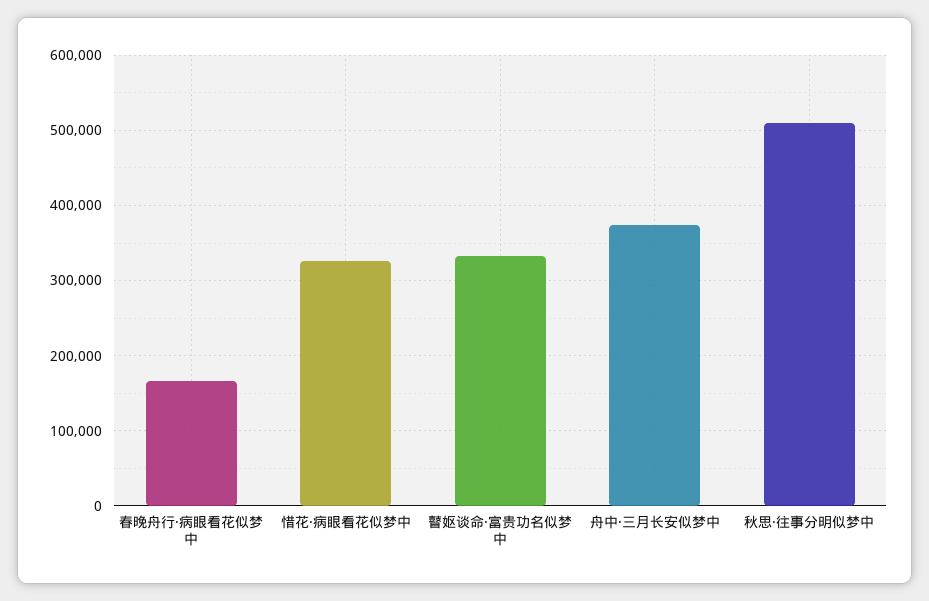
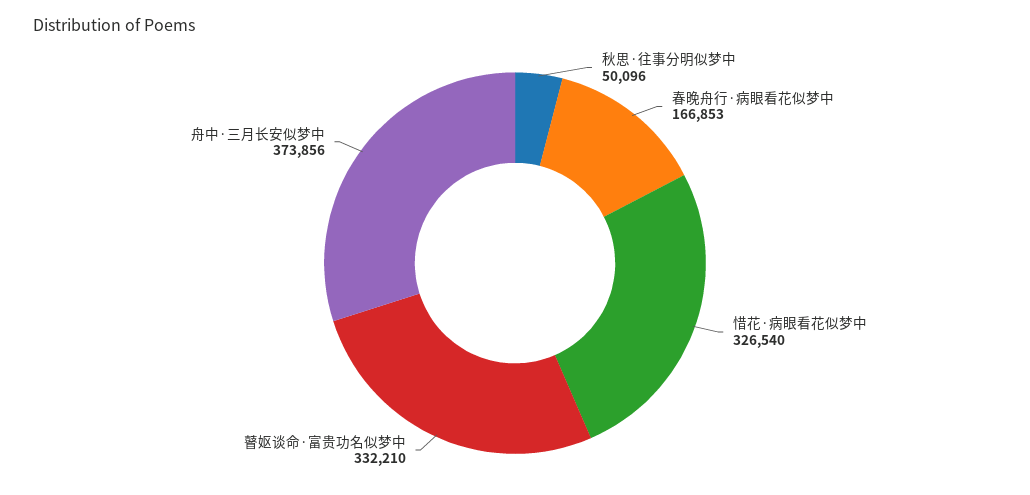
  {
    "春晚舟行·病眼看花似梦中": 166853,
    "惜花·病眼看花似梦中": 326540,
    "瞽妪谈命·富贵功名似梦中": 332210,
    "舟中·三月长安似梦中": 373856,
-   "秋思·往事分明似梦中": 510000
+   "秋思·往事分明似梦中": 50096
  }

